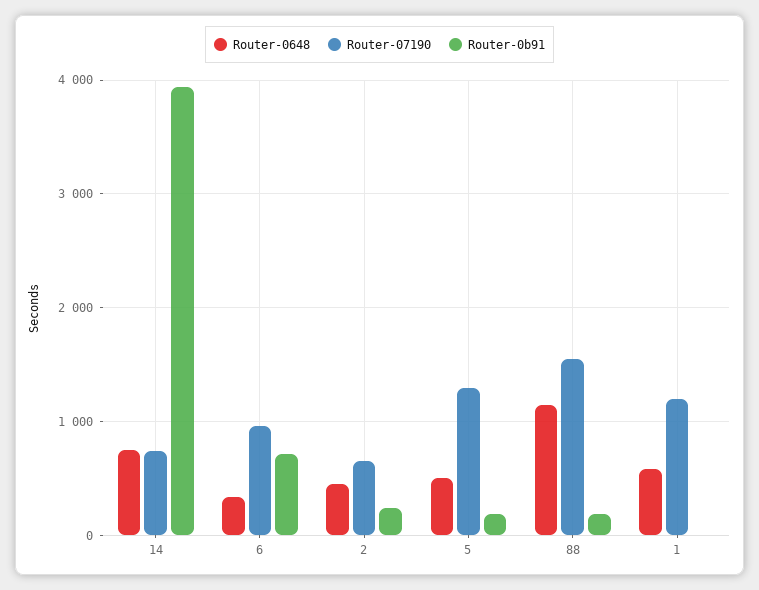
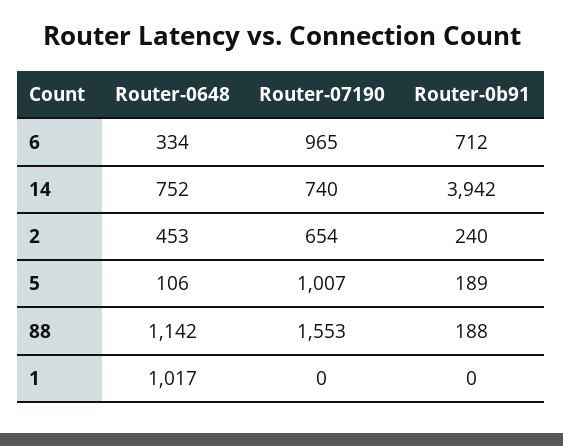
  {
    "Router-0648": {
      "14": 752,
      "6": 334,
      "2": 453,
-     "5": 500,
+     "5": 106,
      "88": 1142,
-     "1": 600
+     "1": 1017
    },
    "Router-07190": {
      "14": 740,
      "6": 965,
      "2": 654,
-     "5": 1300,
+     "5": 1007,
      "88": 1553,
-     "1": 1200
+     "1": 0
    },
    "Router-0b91": {
      "14": 3942,
      "6": 712,
      "2": 240,
      "5": 189,
      "88": 188,
      "1": 0
    }
  }

